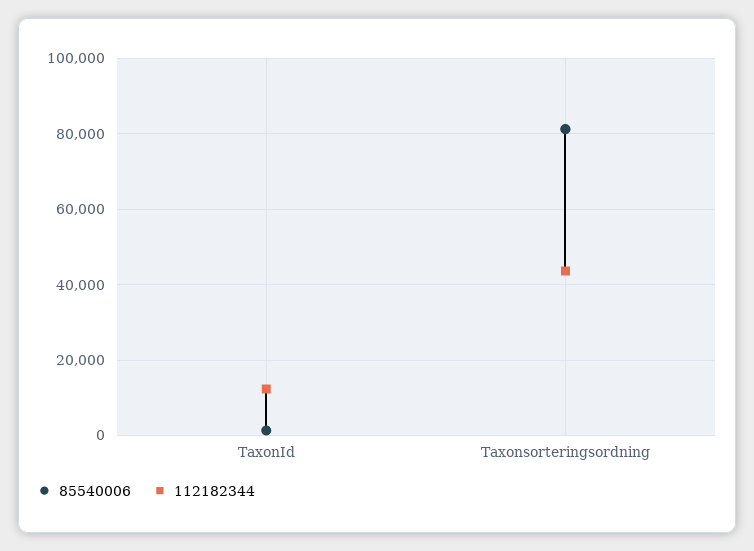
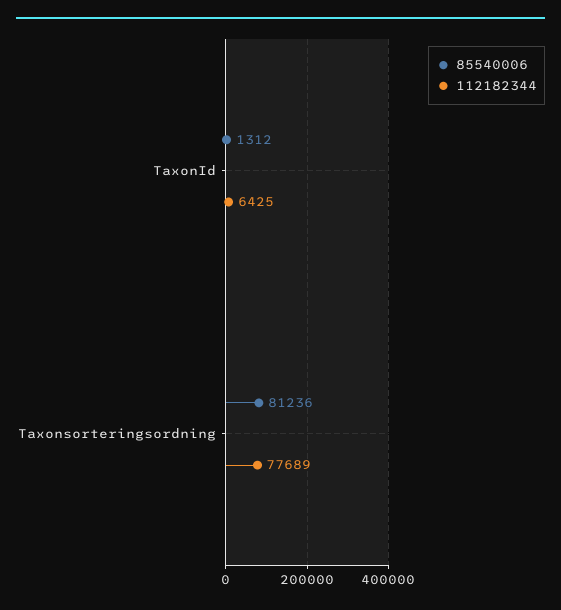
  {
    "85540006": {
      "TaxonId": 1312,
      "Taxonsorteringsordning": 81236
    },
    "112182344": {
-     "TaxonId": 12000,
+     "TaxonId": 6425,
-     "Taxonsorteringsordning": 44000
+     "Taxonsorteringsordning": 77689
    }
  }

